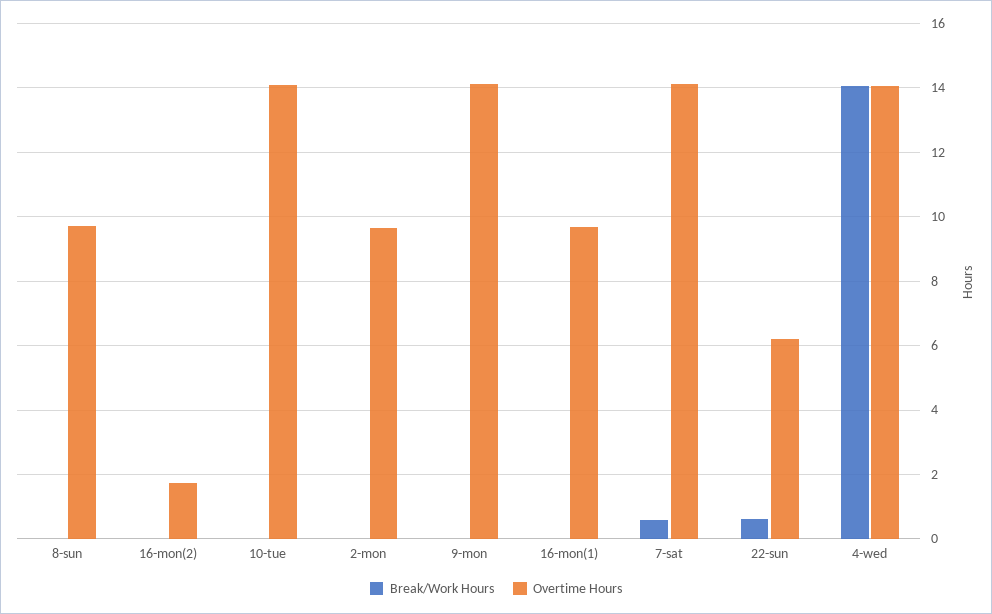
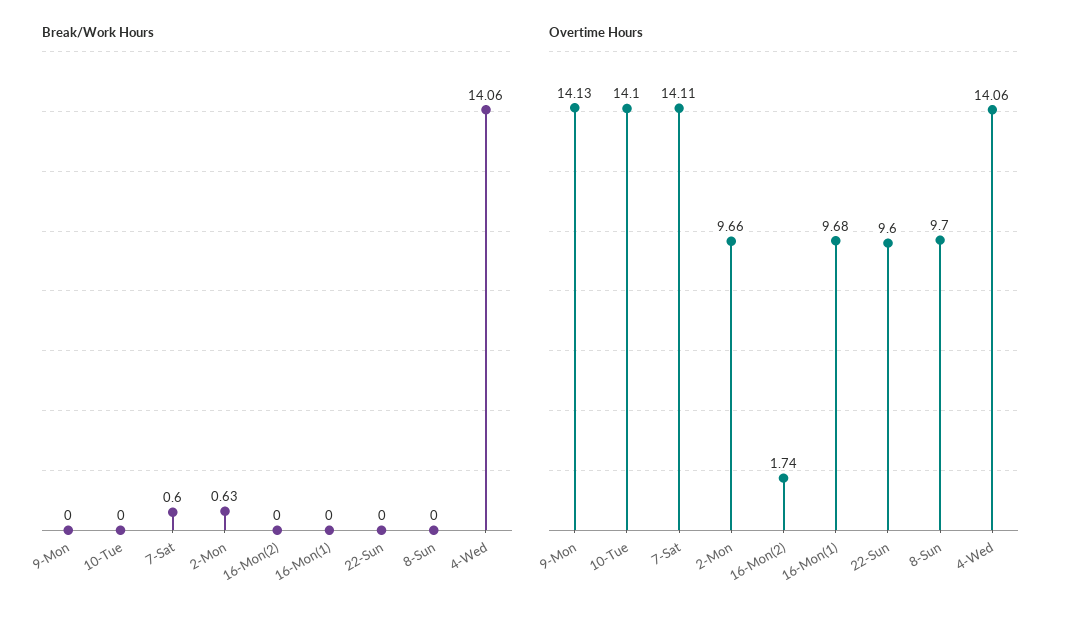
  {
    "Break/Work Hours": {
      "8-sun": 0,
      "16-mon(2)": 0,
      "10-tue": 0,
-     "2-mon": 0,
+     "2-mon": 0.63,
      "9-mon": 0,
      "16-mon(1)": 0,
      "7-sat": 0.6,
-     "22-sun": 0.6,
+     "22-sun": 0,
      "4-wed": 14.06
    },
    "Overtime Hours": {
      "8-sun": 9.7,
      "16-mon(2)": 1.74,
      "10-tue": 14.1,
      "2-mon": 9.66,
      "9-mon": 14.13,
      "16-mon(1)": 9.68,
      "7-sat": 14.11,
-     "22-sun": 6.2,
+     "22-sun": 9.6,
      "4-wed": 14.06
    }
  }

